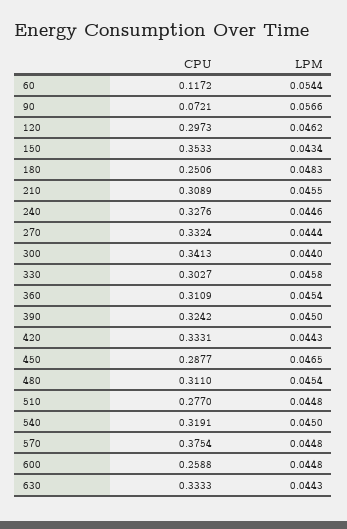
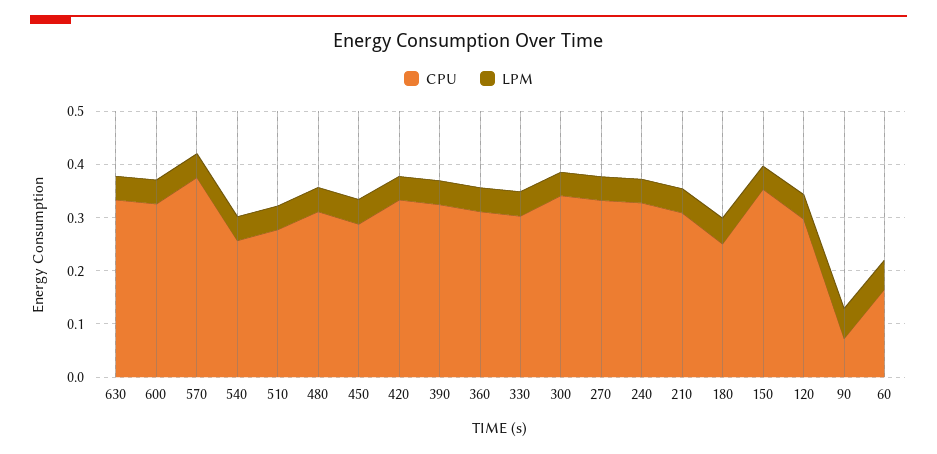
  {
    "CPU": {
-     "60": 0.1172,
+     "60": 0.16,
      "90": 0.0721,
      "120": 0.2973,
      "150": 0.3533,
      "180": 0.2506,
      "210": 0.3089,
      "240": 0.3276,
      "270": 0.3324,
      "300": 0.3413,
      "330": 0.3027,
      "360": 0.3109,
      "390": 0.3242,
      "420": 0.3331,
      "450": 0.2877,
      "480": 0.311,
      "510": 0.277,
-     "540": 0.3191,
+     "540": 0.26,
      "570": 0.3754,
-     "600": 0.2588,
+     "600": 0.32,
      "630": 0.3333
    },
    "LPM": {
      "60": 0.0544,
      "90": 0.0566,
      "120": 0.0462,
      "150": 0.0434,
      "180": 0.0483,
      "210": 0.0455,
      "240": 0.0446,
      "270": 0.0444,
      "300": 0.044,
      "330": 0.0458,
      "360": 0.0454,
      "390": 0.045,
      "420": 0.0443,
      "450": 0.0465,
      "480": 0.0454,
      "510": 0.0448,
      "540": 0.045,
      "570": 0.0448,
      "600": 0.0448,
      "630": 0.0443
    }
  }

